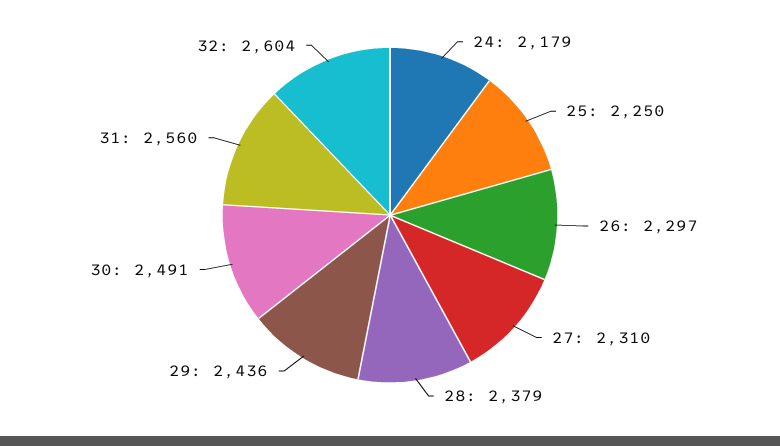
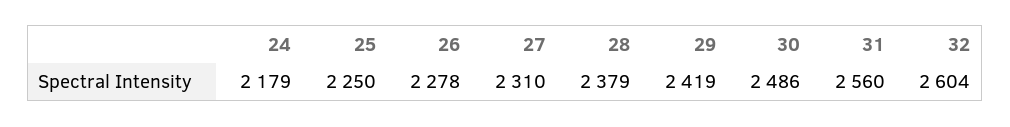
  {
    "24": 2179,
    "25": 2250,
-   "26": 2297,
+   "26": 2278,
    "27": 2310,
    "28": 2379,
-   "29": 2436,
+   "29": 2419,
-   "30": 2491,
+   "30": 2486,
    "31": 2560,
    "32": 2604
  }

